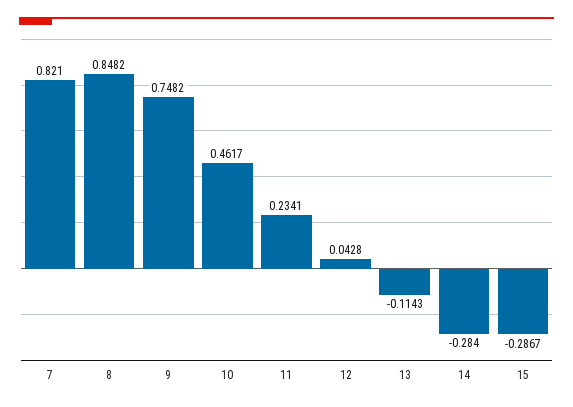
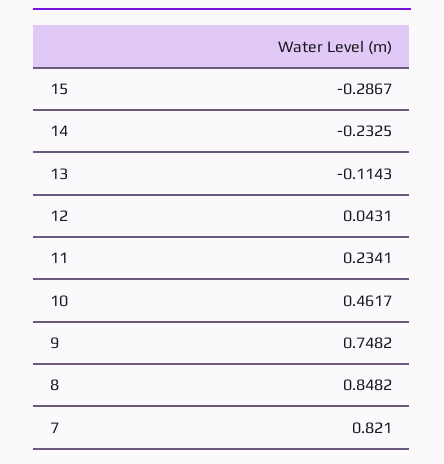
  {
    "7": 0.821,
    "8": 0.8482,
    "9": 0.7482,
    "10": 0.4617,
    "11": 0.2341,
-   "12": 0.0428,
+   "12": 0.0431,
    "13": -0.1143,
-   "14": -0.284,
+   "14": -0.2325,
    "15": -0.2867
  }

